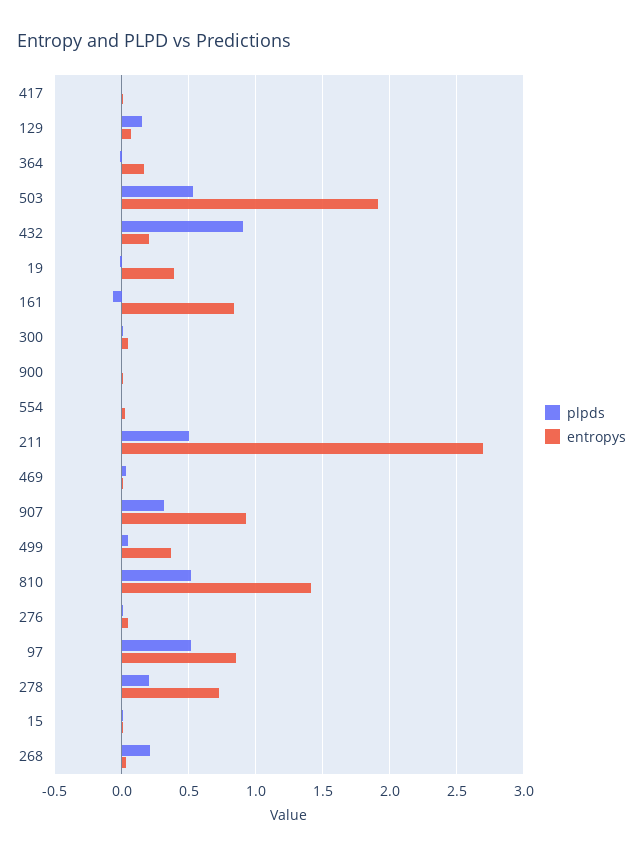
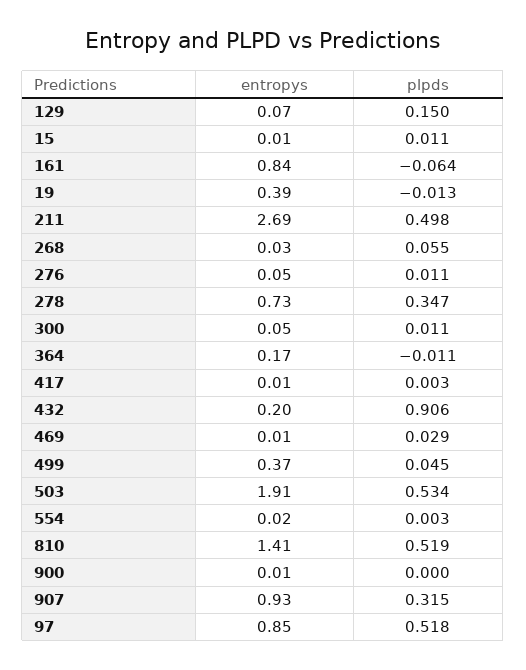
  {
    "plpds": {
      "417": 0.003,
      "129": 0.15,
      "364": -0.011,
      "503": 0.534,
      "432": 0.906,
      "19": -0.013,
      "161": -0.064,
      "300": 0.011,
      "900": 0,
      "554": 0.003,
      "211": 0.498,
      "469": 0.029,
      "907": 0.315,
      "499": 0.045,
      "810": 0.519,
      "276": 0.011,
      "97": 0.518,
-     "278": 0.2,
+     "278": 0.347,
      "15": 0.011,
-     "268": 0.2
+     "268": 0.055
    },
    "entropys": {
      "417": 0.01,
      "129": 0.07,
      "364": 0.17,
      "503": 1.91,
      "432": 0.2,
      "19": 0.39,
      "161": 0.84,
      "300": 0.05,
      "900": 0.01,
      "554": 0.02,
      "211": 2.69,
      "469": 0.01,
      "907": 0.93,
      "499": 0.37,
      "810": 1.41,
      "276": 0.05,
      "97": 0.85,
      "278": 0.73,
      "15": 0.01,
      "268": 0.03
    }
  }

